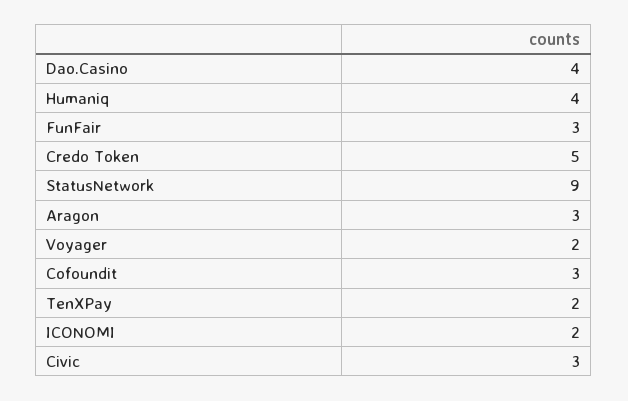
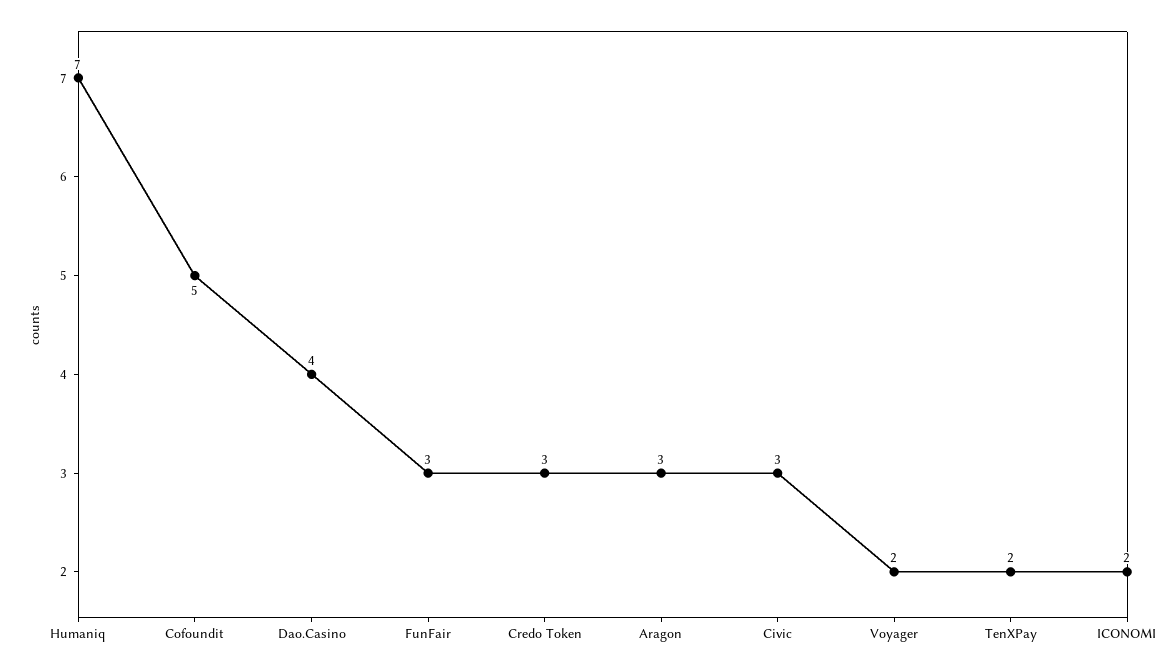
  {
    "Dao.Casino": 4,
-   "Humaniq": 4,
+   "Humaniq": 7,
    "FunFair": 3,
-   "Credo Token": 5,
+   "Credo Token": 3,
-   "StatusNetwork": 9,
    "Aragon": 3,
    "Voyager": 2,
-   "Cofoundit": 3,
+   "Cofoundit": 5,
    "TenXPay": 2,
    "ICONOMI": 2,
    "Civic": 3
  }

